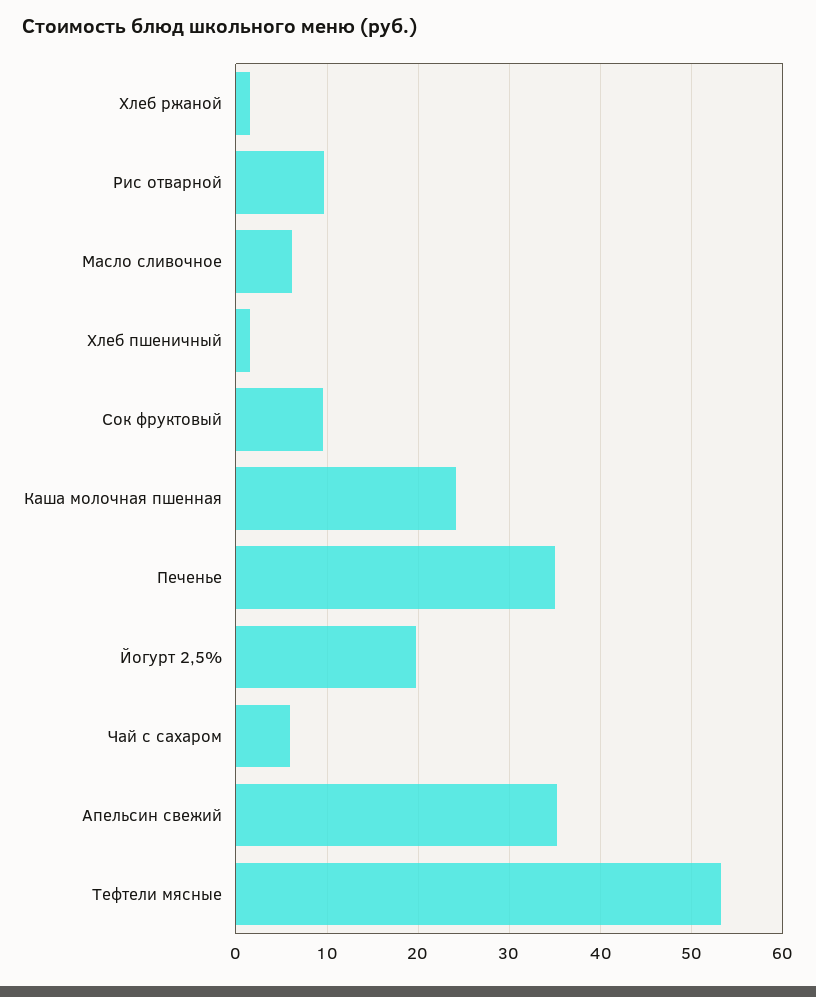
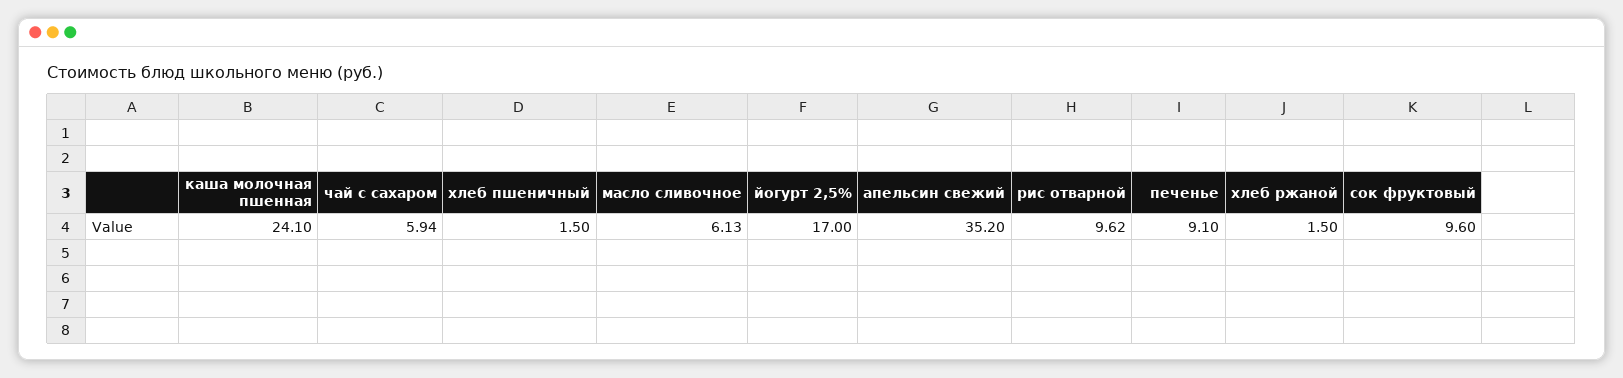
  {
    "Хлеб ржаной": 1.5,
    "Рис отварной": 9.62,
    "Масло сливочное": 6.13,
    "Хлеб пшеничный": 1.5,
    "Сок фруктовый": 9.6,
    "Каша молочная пшенная": 24.1,
-   "Печенье": 35,
+   "Печенье": 9.1,
-   "Йогурт 2,5%": 20,
+   "Йогурт 2,5%": 17,
    "Чай с сахаром": 5.94,
-   "Апельсин свежий": 35.2,
+   "Апельсин свежий": 35.2
-   "Тефтели мясные": 53
  }

